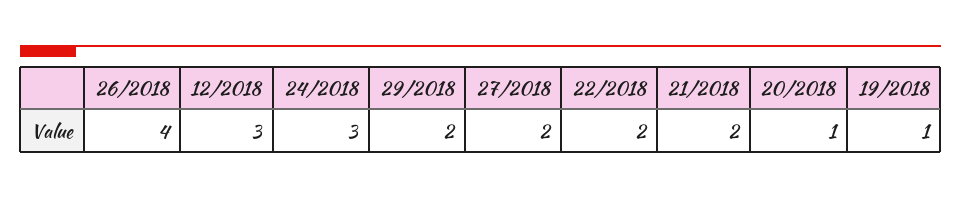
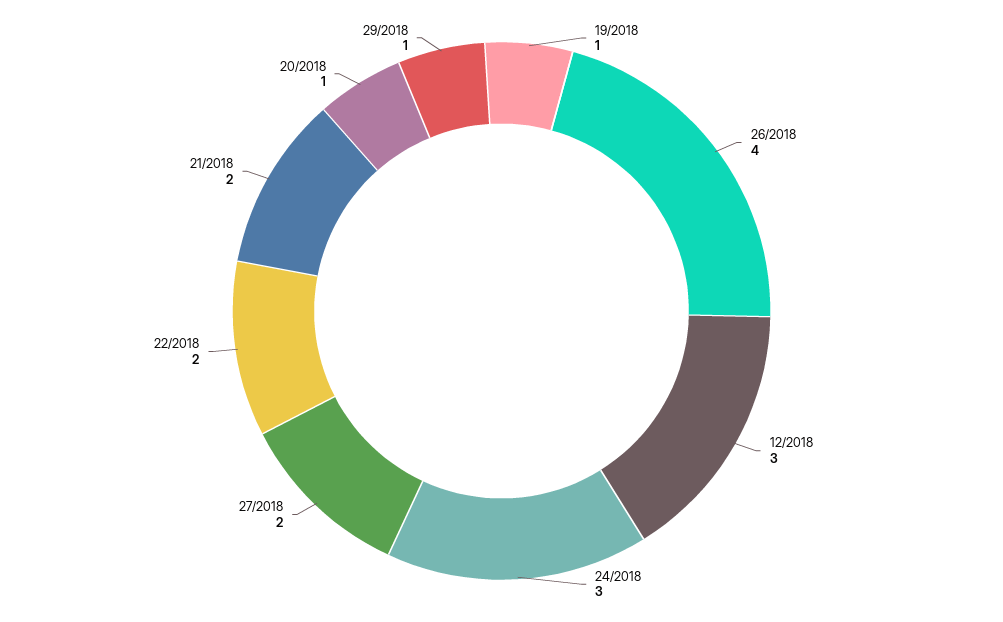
  {
    "26/2018": 4,
    "12/2018": 3,
    "24/2018": 3,
-   "29/2018": 2,
+   "29/2018": 1,
    "27/2018": 2,
    "22/2018": 2,
    "21/2018": 2,
    "20/2018": 1,
    "19/2018": 1
  }

